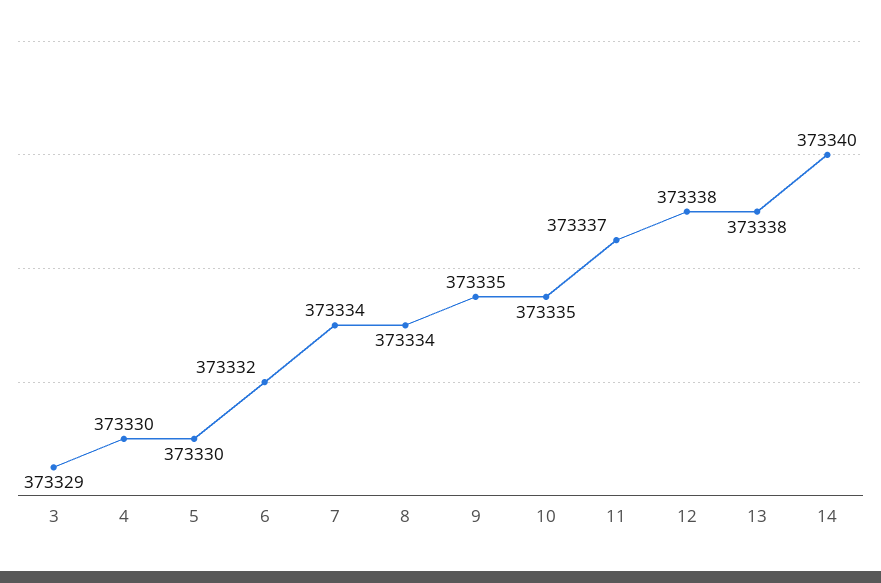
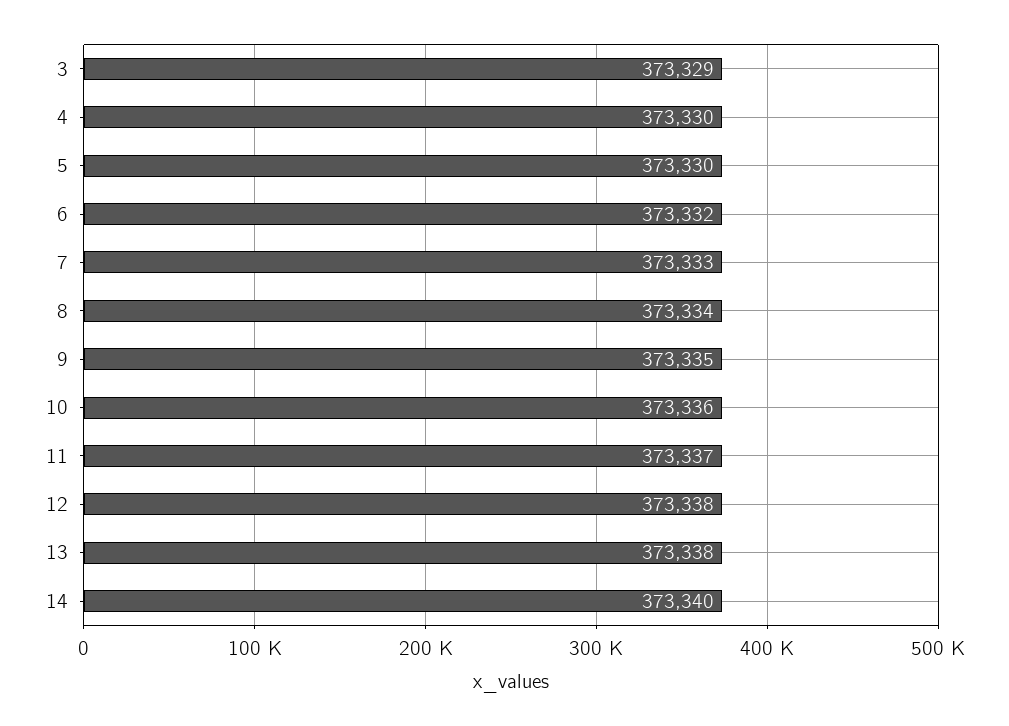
  {
    "3": 373329,
    "4": 373330,
    "5": 373330,
    "6": 373332,
-   "7": 373334,
+   "7": 373333,
    "8": 373334,
    "9": 373335,
-   "10": 373335,
+   "10": 373336,
    "11": 373337,
    "12": 373338,
    "13": 373338,
    "14": 373340
  }

